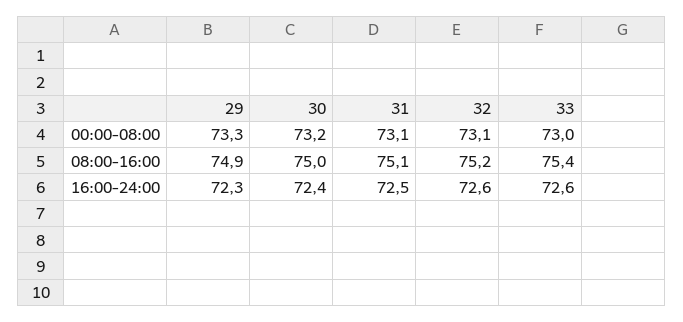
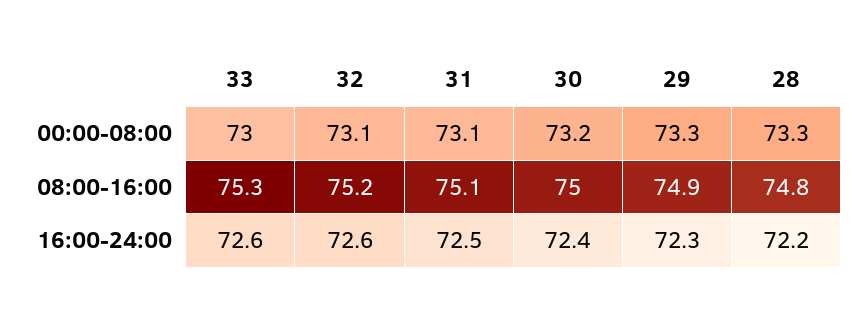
  {
    "29": {
      "00:00-08:00": 73.3,
      "08:00-16:00": 74.9,
      "16:00-24:00": 72.3
    },
    "30": {
      "00:00-08:00": 73.2,
      "08:00-16:00": 75,
      "16:00-24:00": 72.4
    },
    "31": {
      "00:00-08:00": 73.1,
      "08:00-16:00": 75.1,
      "16:00-24:00": 72.5
    },
    "32": {
      "00:00-08:00": 73.1,
      "08:00-16:00": 75.2,
      "16:00-24:00": 72.6
    },
    "33": {
      "00:00-08:00": 73,
-     "08:00-16:00": 75.4,
+     "08:00-16:00": 75.3,
      "16:00-24:00": 72.6
-   }
+   },
+   "28": {
+     "00:00-08:00": 73.3,
+     "08:00-16:00": 74.8,
+     "16:00-24:00": 72.2
+   }
  }

